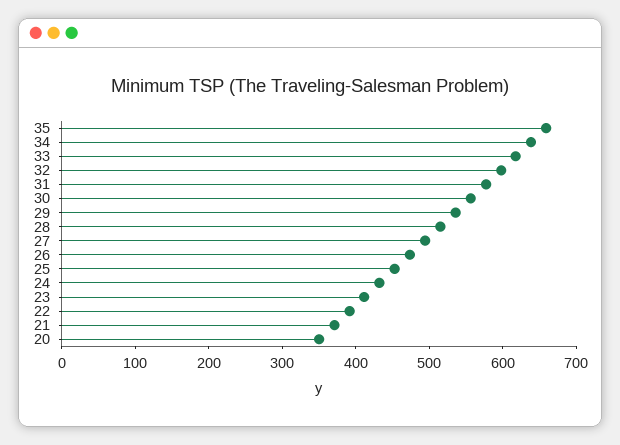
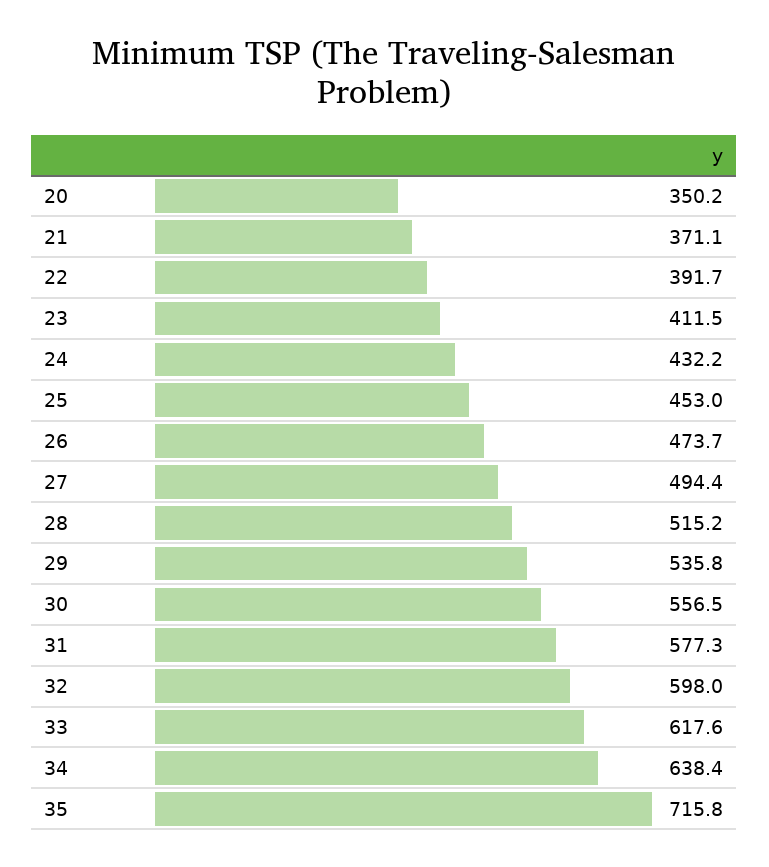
  {
-   "35": 660,
+   "35": 715.8,
    "34": 638.4,
    "33": 617.6,
    "32": 598,
    "31": 577.3,
    "30": 556.5,
    "29": 535.8,
    "28": 515.2,
    "27": 494.4,
    "26": 473.7,
    "25": 453,
    "24": 432.2,
    "23": 411.5,
    "22": 391.7,
    "21": 371.1,
    "20": 350.2
  }

